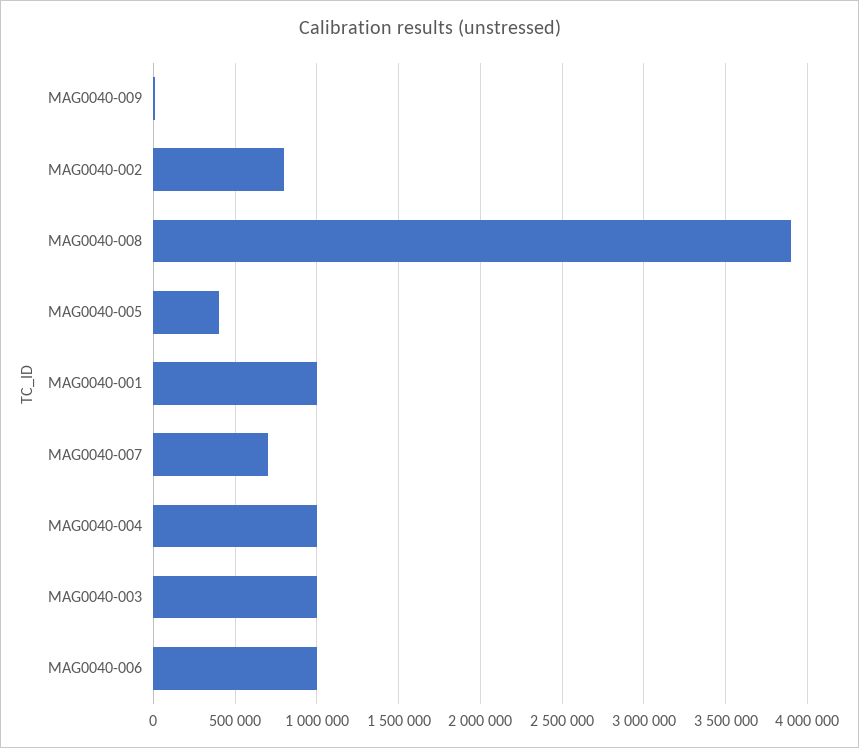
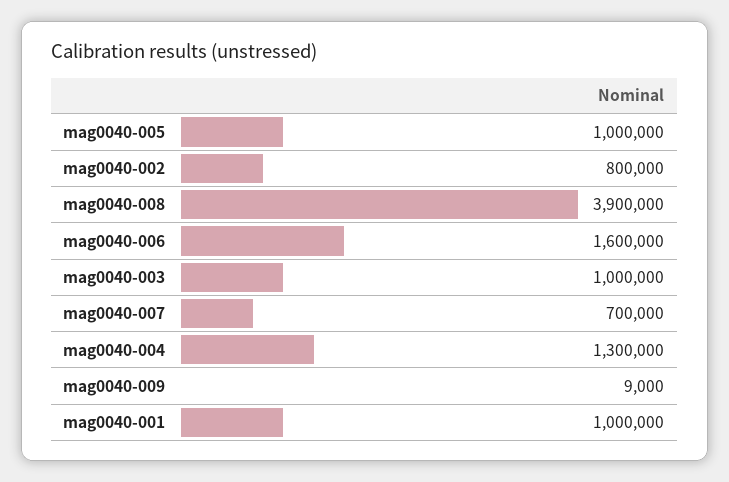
  {
    "MAG0040-009": 9000,
    "MAG0040-002": 800000,
    "MAG0040-008": 3900000,
-   "MAG0040-005": 400000,
+   "MAG0040-005": 1000000,
    "MAG0040-001": 1000000,
    "MAG0040-007": 700000,
-   "MAG0040-004": 1000000,
+   "MAG0040-004": 1300000,
    "MAG0040-003": 1000000,
-   "MAG0040-006": 1000000
+   "MAG0040-006": 1600000
  }

